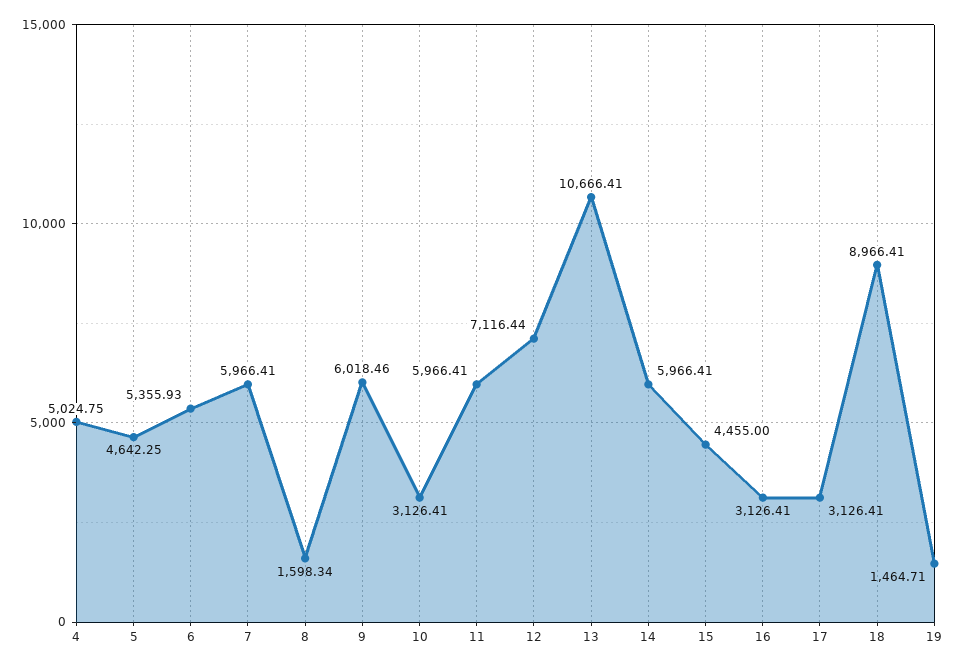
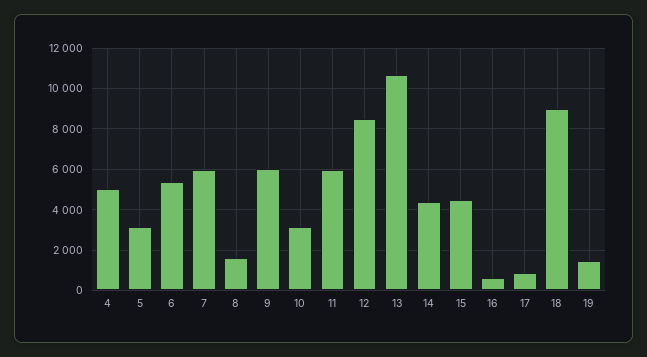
  {
    "4": 5024.75,
-   "5": 4642.25,
+   "5": 3000,
    "6": 5355.93,
    "7": 5966.41,
    "8": 1598.34,
    "9": 6018.46,
    "10": 3126.41,
    "11": 5966.41,
-   "12": 7116.44,
+   "12": 8500,
    "13": 10666.41,
-   "14": 5966.41,
+   "14": 4500,
    "15": 4455,
-   "16": 3126.41,
+   "16": 500,
-   "17": 3126.41,
+   "17": 1000,
    "18": 8966.41,
    "19": 1464.71
  }

